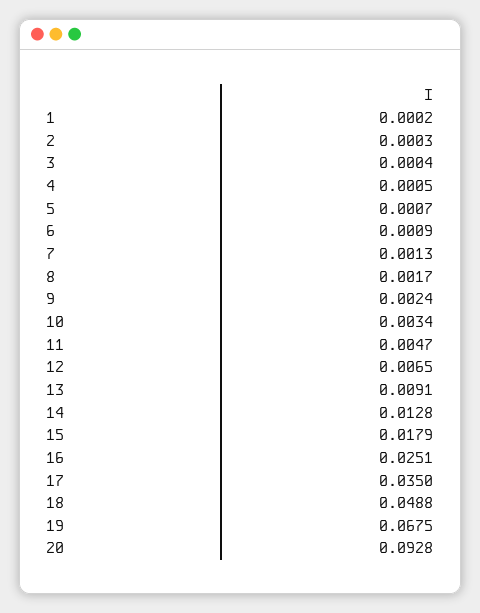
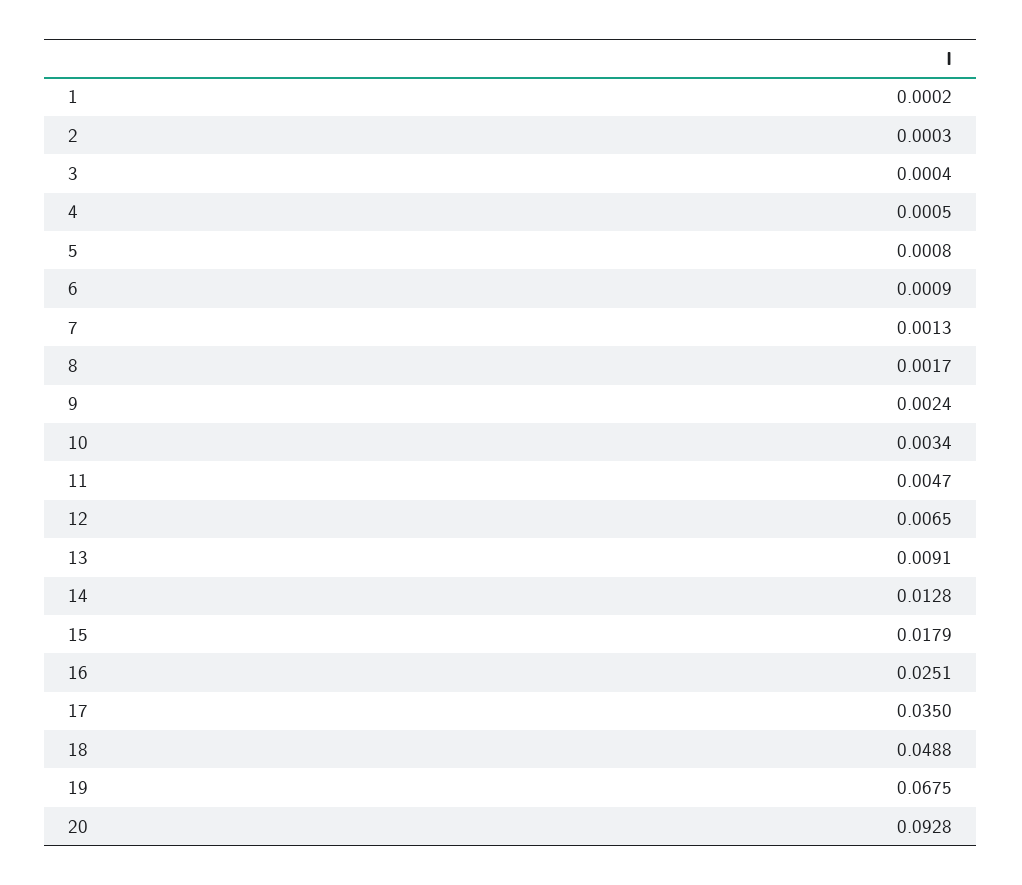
  {
    "1": 0.0002,
    "2": 0.0003,
    "3": 0.0004,
    "4": 0.0005,
-   "5": 0.0007,
+   "5": 0.0008,
    "6": 0.0009,
    "7": 0.0013,
    "8": 0.0017,
    "9": 0.0024,
    "10": 0.0034,
    "11": 0.0047,
    "12": 0.0065,
    "13": 0.0091,
    "14": 0.0128,
    "15": 0.0179,
    "16": 0.0251,
    "17": 0.035,
    "18": 0.0488,
    "19": 0.0675,
    "20": 0.0928
  }

